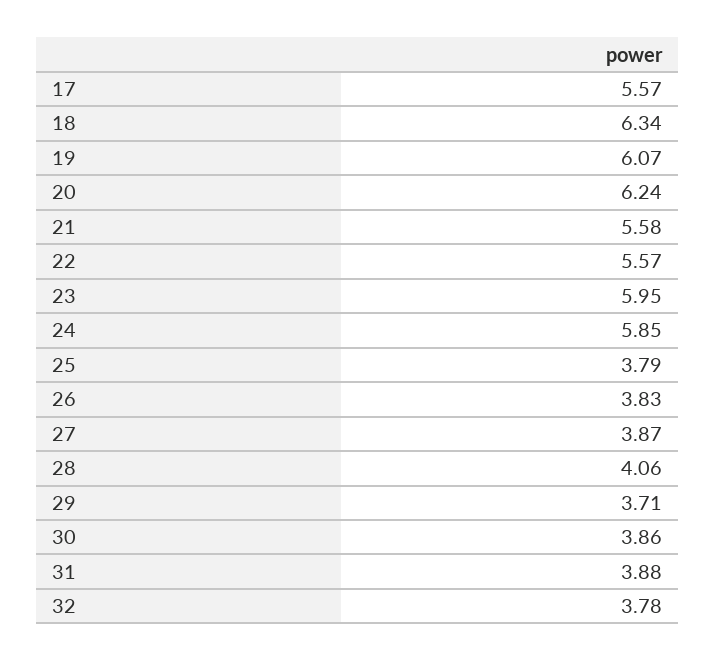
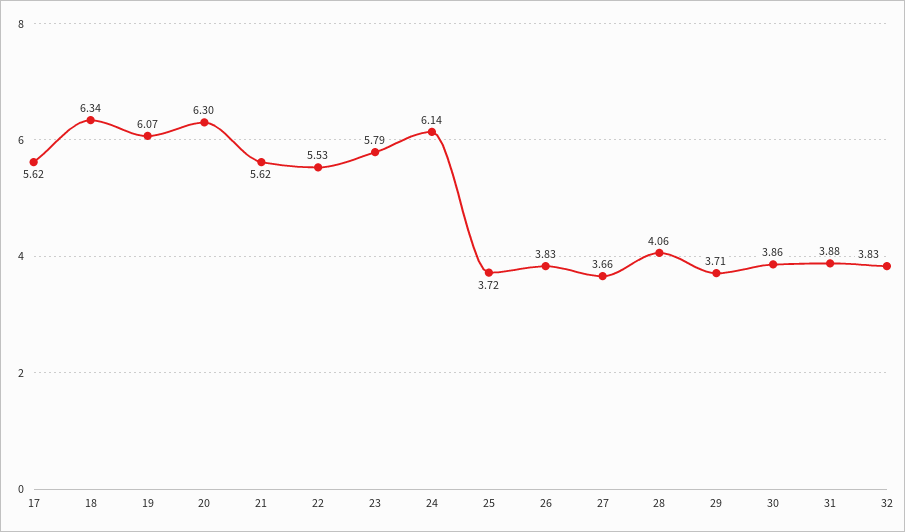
  {
-   "17": 5.57,
+   "17": 5.62,
    "18": 6.34,
    "19": 6.07,
-   "20": 6.24,
+   "20": 6.3,
-   "21": 5.58,
+   "21": 5.62,
-   "22": 5.57,
+   "22": 5.53,
-   "23": 5.95,
+   "23": 5.79,
-   "24": 5.85,
+   "24": 6.14,
-   "25": 3.79,
+   "25": 3.72,
    "26": 3.83,
-   "27": 3.87,
+   "27": 3.66,
    "28": 4.06,
    "29": 3.71,
    "30": 3.86,
    "31": 3.88,
-   "32": 3.78
+   "32": 3.83
  }

